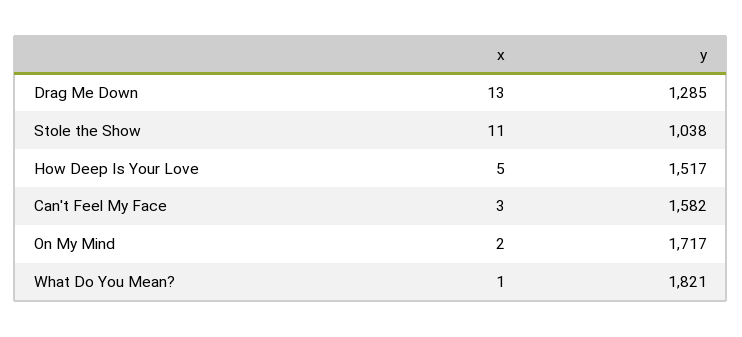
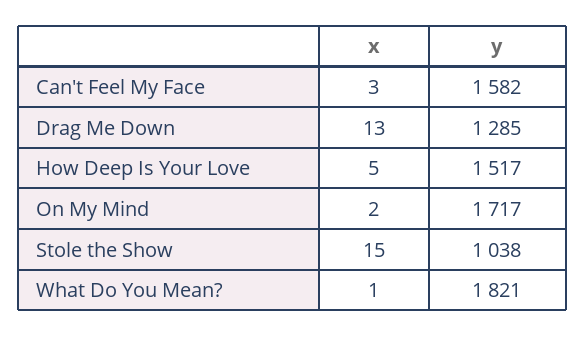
  {
    "x": {
      "Drag Me Down": 13,
-     "Stole the Show": 11,
+     "Stole the Show": 15,
      "How Deep Is Your Love": 5,
      "Can't Feel My Face": 3,
      "On My Mind": 2,
      "What Do You Mean?": 1
    },
    "y": {
      "Drag Me Down": 1285,
      "Stole the Show": 1038,
      "How Deep Is Your Love": 1517,
      "Can't Feel My Face": 1582,
      "On My Mind": 1717,
      "What Do You Mean?": 1821
    }
  }

